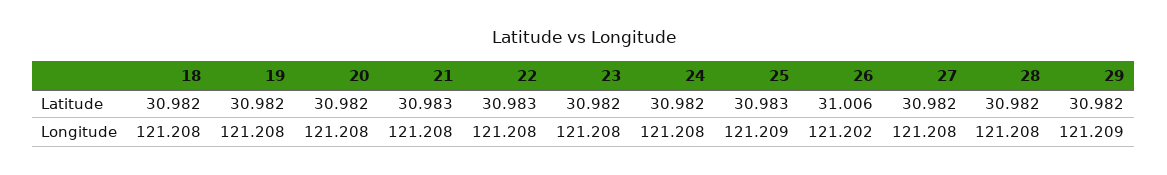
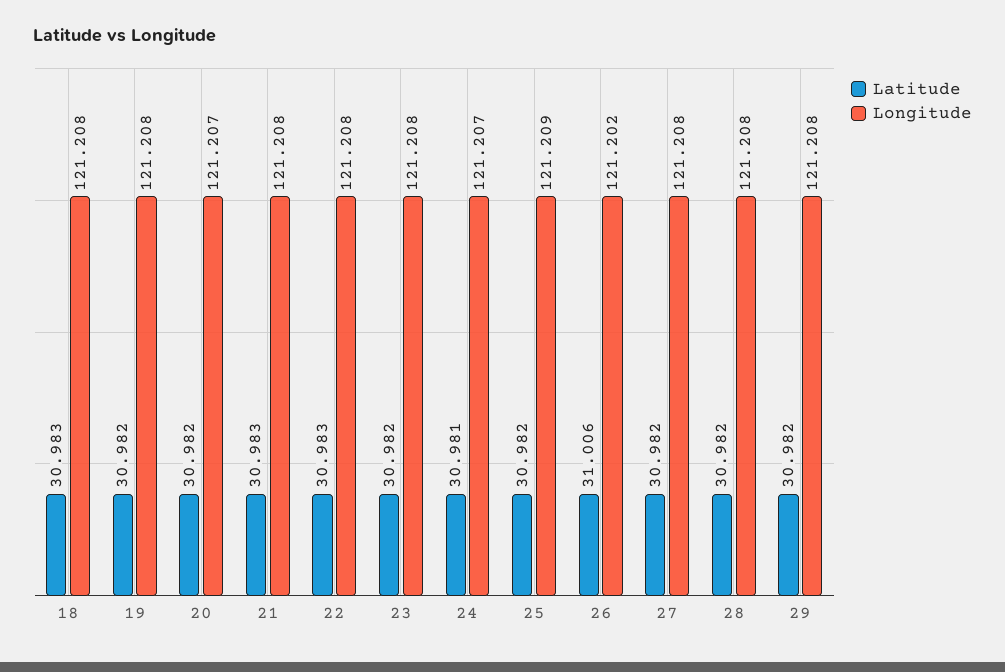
  {
    "Latitude": {
-     "18": 30.982,
+     "18": 30.983,
      "19": 30.982,
      "20": 30.982,
      "21": 30.983,
      "22": 30.983,
      "23": 30.982,
-     "24": 30.982,
+     "24": 30.981,
-     "25": 30.983,
+     "25": 30.982,
      "26": 31.006,
      "27": 30.982,
      "28": 30.982,
      "29": 30.982
    },
    "Longitude": {
      "18": 121.208,
      "19": 121.208,
-     "20": 121.208,
+     "20": 121.207,
      "21": 121.208,
      "22": 121.208,
      "23": 121.208,
-     "24": 121.208,
+     "24": 121.207,
      "25": 121.209,
      "26": 121.202,
      "27": 121.208,
      "28": 121.208,
-     "29": 121.209
+     "29": 121.208
    }
  }

